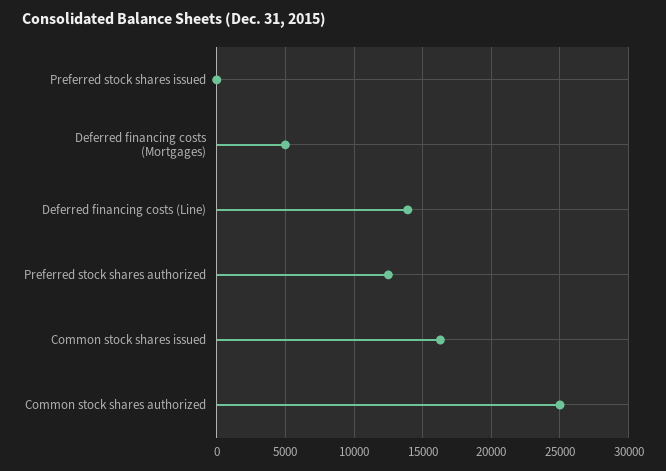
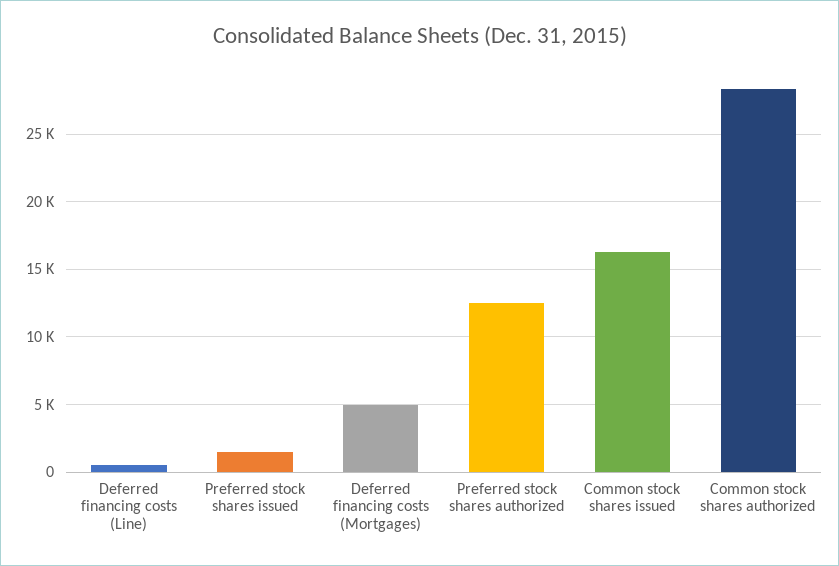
  {
-   "Preferred stock shares issued": 0,
+   "Preferred stock shares issued": 1500,
    "Deferred financing costs (Mortgages)": 5000,
-   "Deferred financing costs (Line)": 14000,
+   "Deferred financing costs (Line)": 500,
    "Preferred stock shares authorized": 12500,
    "Common stock shares issued": 16500,
-   "Common stock shares authorized": 25000
+   "Common stock shares authorized": 28500
  }

